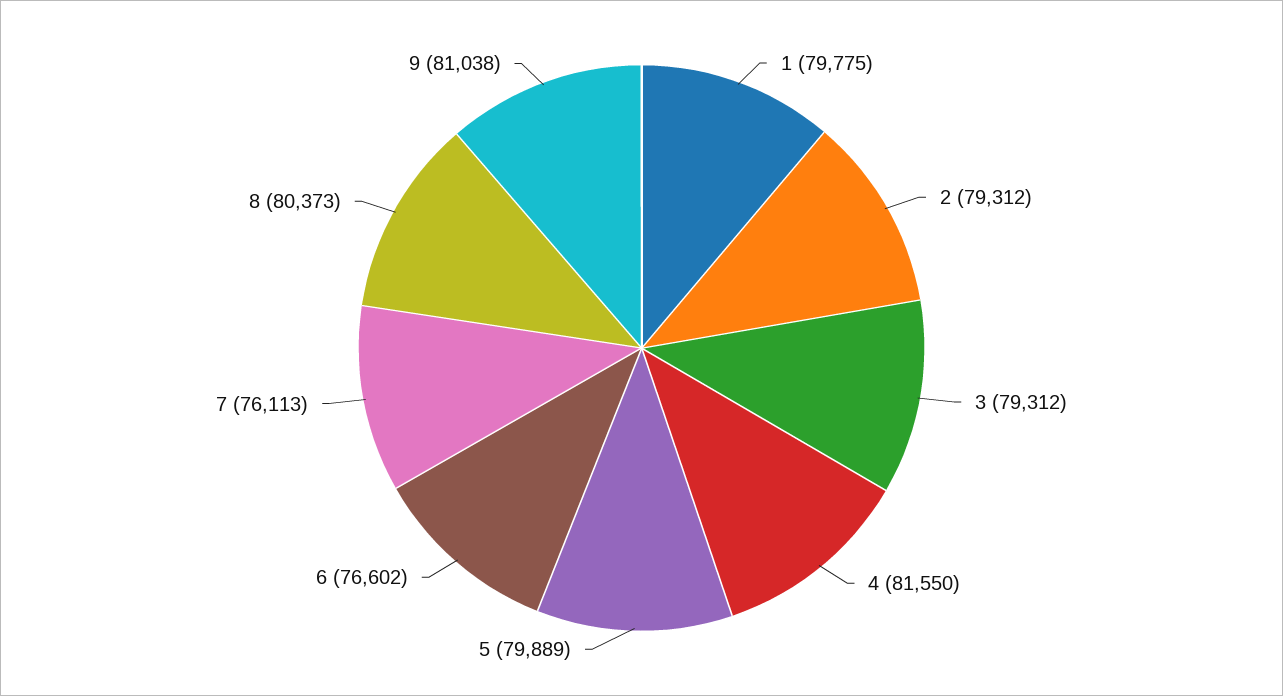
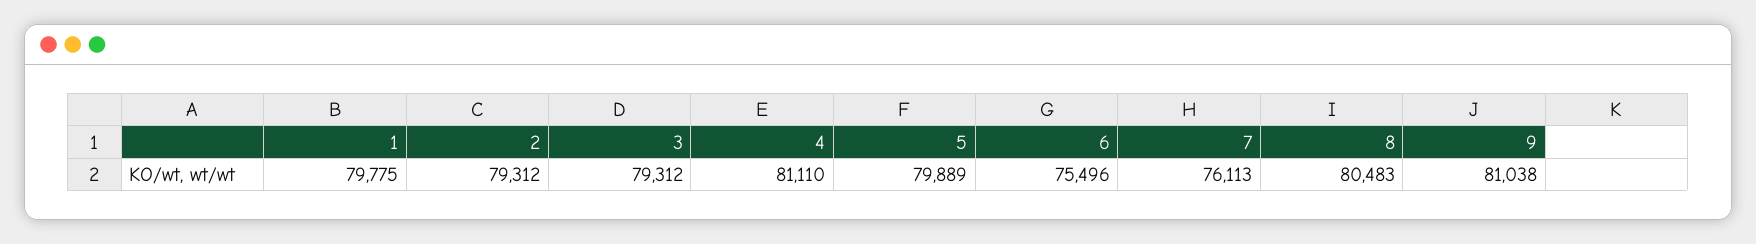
  {
    "1": 79775,
    "2": 79312,
    "3": 79312,
-   "4": 81550,
+   "4": 81110,
    "5": 79889,
-   "6": 76602,
+   "6": 75496,
    "7": 76113,
-   "8": 80373,
+   "8": 80483,
    "9": 81038
  }

